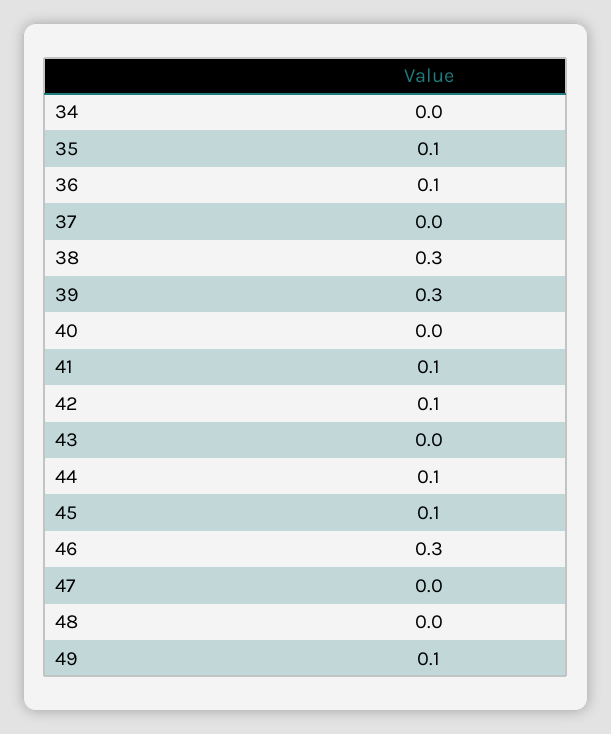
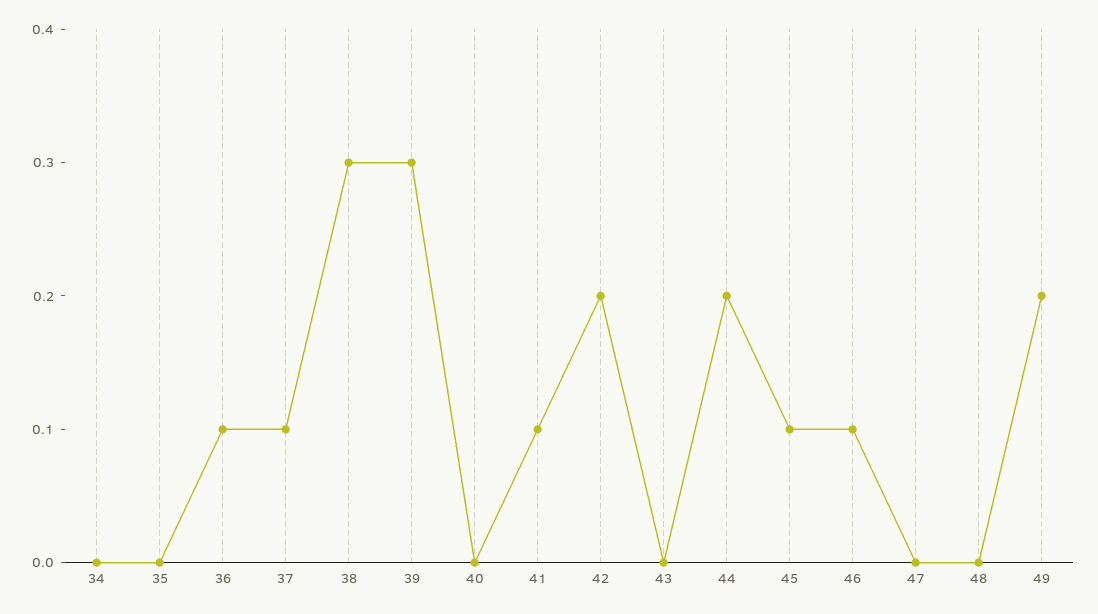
  {
    "34": 0,
-   "35": 0.1,
+   "35": 0,
    "36": 0.1,
-   "37": 0,
+   "37": 0.1,
    "38": 0.3,
    "39": 0.3,
    "40": 0,
    "41": 0.1,
-   "42": 0.1,
+   "42": 0.2,
    "43": 0,
-   "44": 0.1,
+   "44": 0.2,
    "45": 0.1,
-   "46": 0.3,
+   "46": 0.1,
    "47": 0,
    "48": 0,
-   "49": 0.1
+   "49": 0.2
  }

